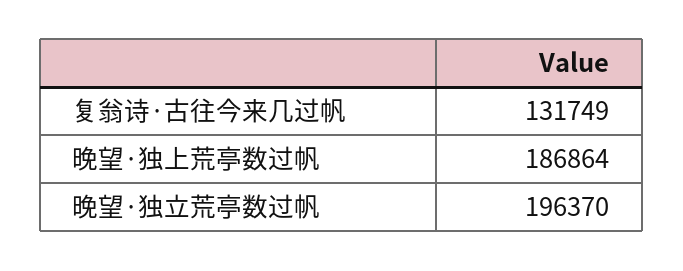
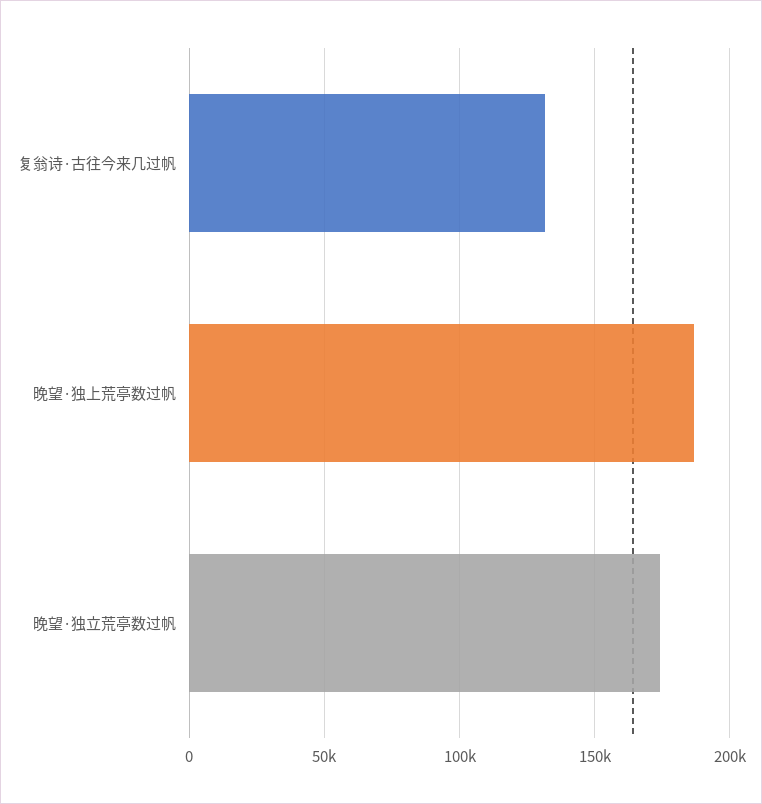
  {
    "复翁诗·古往今来几过帆": 131749,
    "晚望·独上荒亭数过帆": 186864,
-   "晚望·独立荒亭数过帆": 196370
+   "晚望·独立荒亭数过帆": 175000
  }

